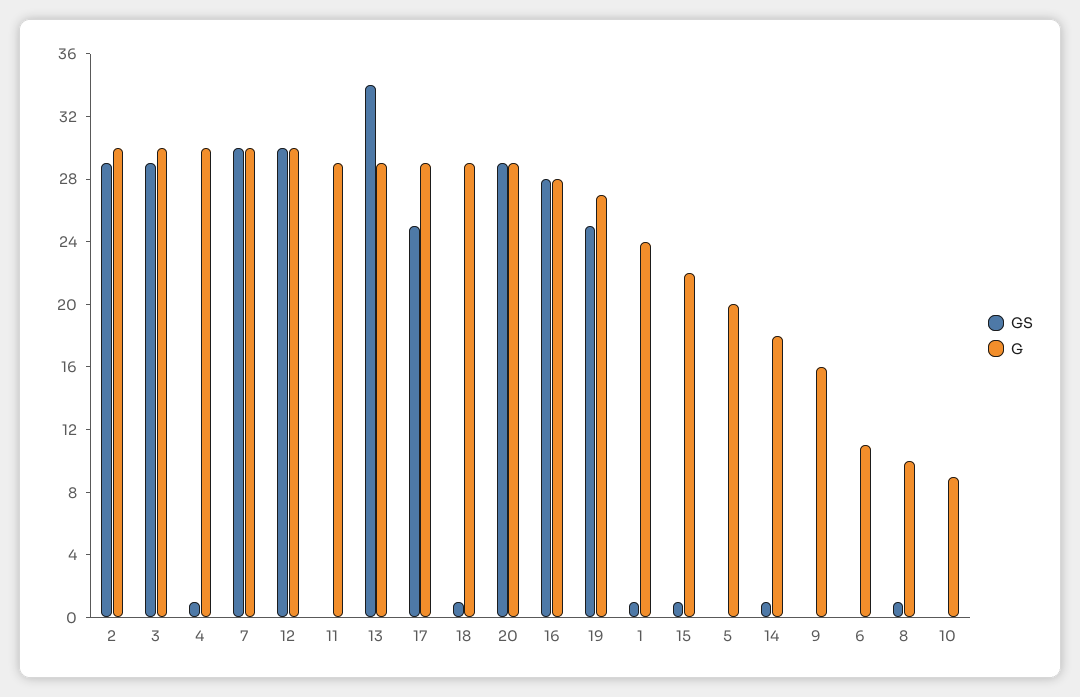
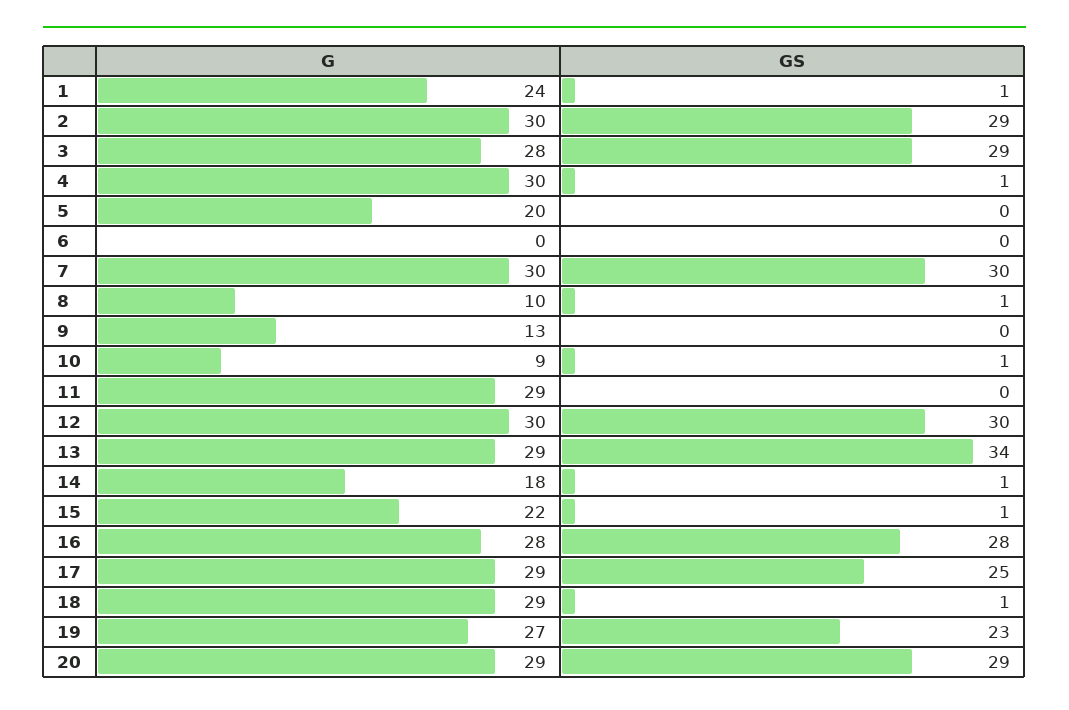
  {
    "GS": {
      "2": 29,
      "3": 29,
      "4": 1,
      "7": 30,
      "12": 30,
      "11": 0,
      "13": 34,
      "17": 25,
      "18": 1,
      "20": 29,
      "16": 28,
-     "19": 25,
+     "19": 23,
      "1": 1,
      "15": 1,
      "5": 0,
      "14": 1,
      "9": 0,
      "6": 0,
      "8": 1,
-     "10": 0
+     "10": 1
    },
    "G": {
      "2": 30,
-     "3": 30,
+     "3": 28,
      "4": 30,
      "7": 30,
      "12": 30,
      "11": 29,
      "13": 29,
      "17": 29,
      "18": 29,
      "20": 29,
      "16": 28,
      "19": 27,
      "1": 24,
      "15": 22,
      "5": 20,
      "14": 18,
-     "9": 16,
+     "9": 13,
-     "6": 11,
+     "6": 0,
      "8": 10,
      "10": 9
    }
  }

